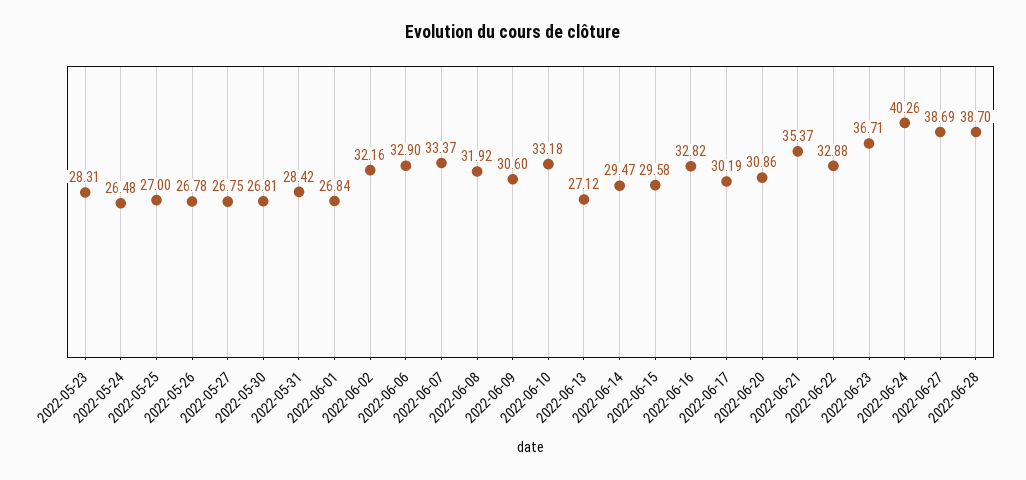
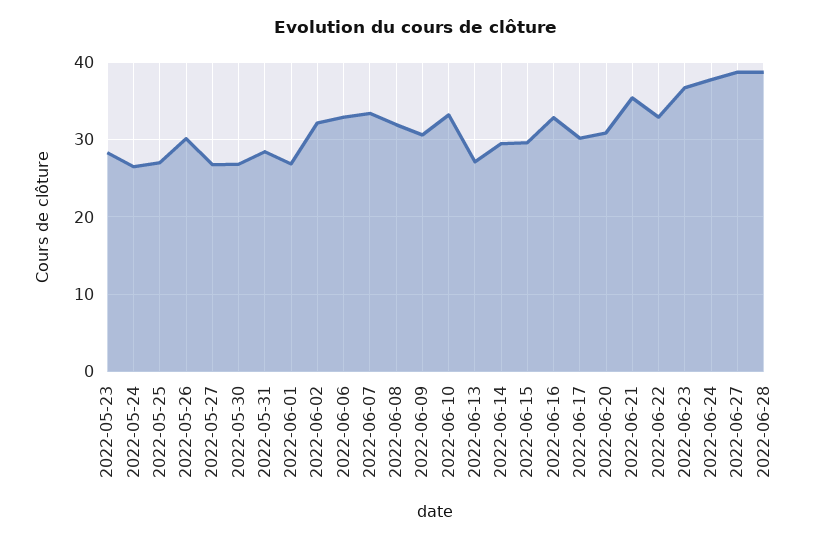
  {
    "2022-05-23": 28.31,
    "2022-05-24": 26.48,
    "2022-05-25": 27,
-   "2022-05-26": 26.78,
+   "2022-05-26": 30,
    "2022-05-27": 26.75,
    "2022-05-30": 26.81,
    "2022-05-31": 28.42,
    "2022-06-01": 26.84,
    "2022-06-02": 32.16,
    "2022-06-06": 32.9,
    "2022-06-07": 33.37,
    "2022-06-08": 31.92,
    "2022-06-09": 30.6,
    "2022-06-10": 33.18,
    "2022-06-13": 27.12,
    "2022-06-14": 29.47,
    "2022-06-15": 29.58,
    "2022-06-16": 32.82,
    "2022-06-17": 30.19,
    "2022-06-20": 30.86,
    "2022-06-21": 35.37,
    "2022-06-22": 32.88,
    "2022-06-23": 36.71,
-   "2022-06-24": 40.26,
+   "2022-06-24": 38,
    "2022-06-27": 38.69,
    "2022-06-28": 38.7
  }

